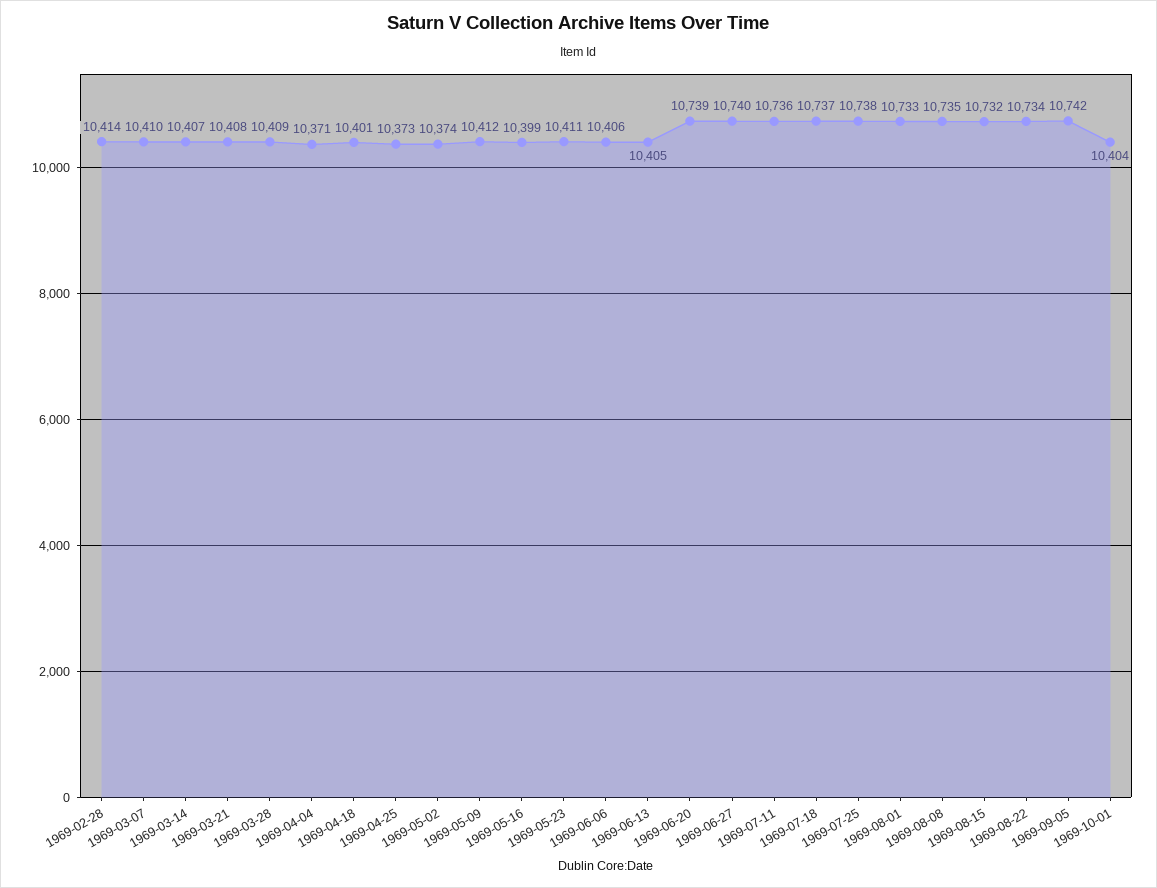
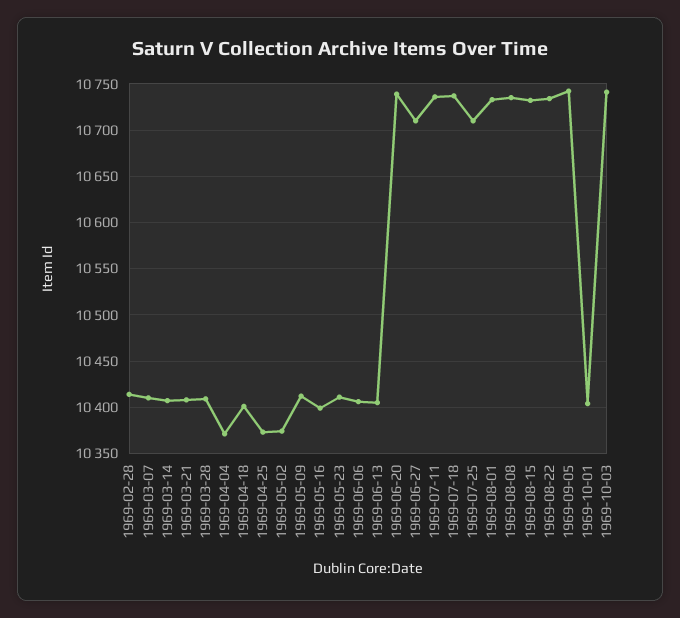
  {
    "1969-02-28": 10414,
    "1969-03-07": 10410,
    "1969-03-14": 10407,
    "1969-03-21": 10408,
    "1969-03-28": 10409,
    "1969-04-04": 10371,
    "1969-04-18": 10401,
    "1969-04-25": 10373,
    "1969-05-02": 10374,
    "1969-05-09": 10412,
    "1969-05-16": 10399,
    "1969-05-23": 10411,
    "1969-06-06": 10406,
    "1969-06-13": 10405,
    "1969-06-20": 10739,
-   "1969-06-27": 10740,
+   "1969-06-27": 10710,
    "1969-07-11": 10736,
    "1969-07-18": 10737,
-   "1969-07-25": 10738,
+   "1969-07-25": 10710,
    "1969-08-01": 10733,
    "1969-08-08": 10735,
    "1969-08-15": 10732,
    "1969-08-22": 10734,
    "1969-09-05": 10742,
-   "1969-10-01": 10404
+   "1969-10-01": 10404,
+   "1969-10-03": 10740
  }

